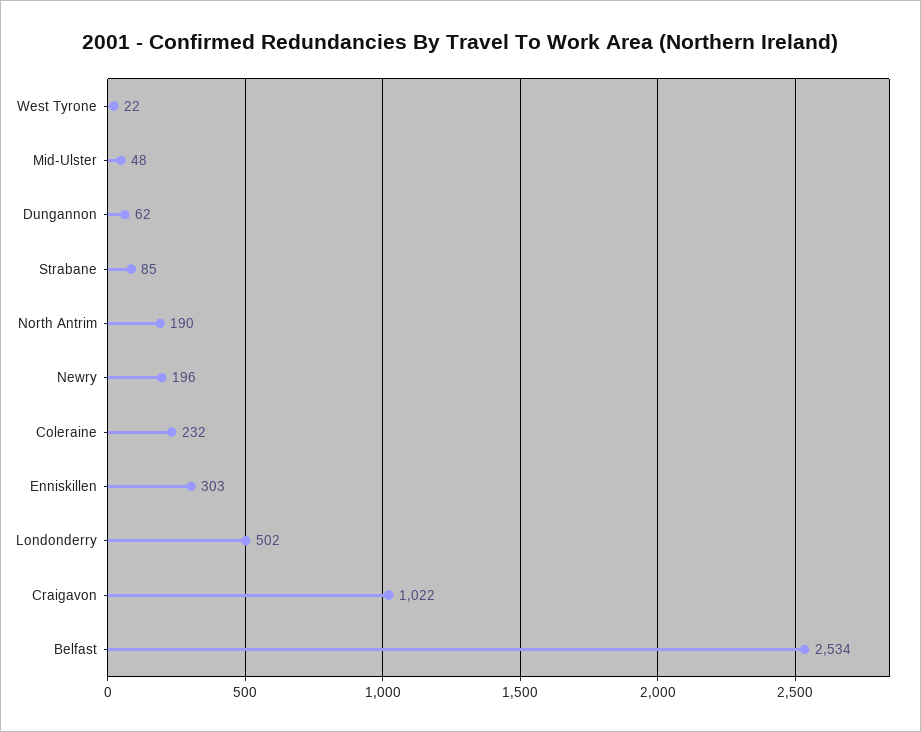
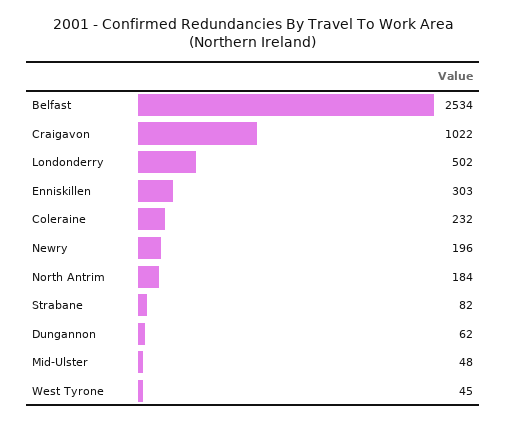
  {
-   "West Tyrone": 22,
+   "West Tyrone": 45,
    "Mid-Ulster": 48,
    "Dungannon": 62,
-   "Strabane": 85,
+   "Strabane": 82,
-   "North Antrim": 190,
+   "North Antrim": 184,
    "Newry": 196,
    "Coleraine": 232,
    "Enniskillen": 303,
    "Londonderry": 502,
    "Craigavon": 1022,
    "Belfast": 2534
  }

